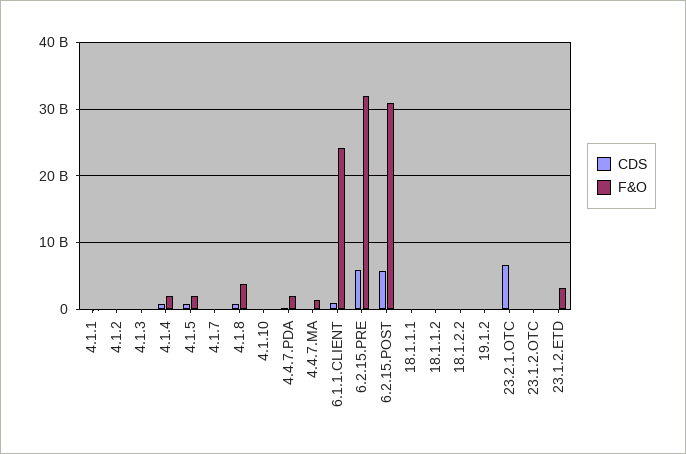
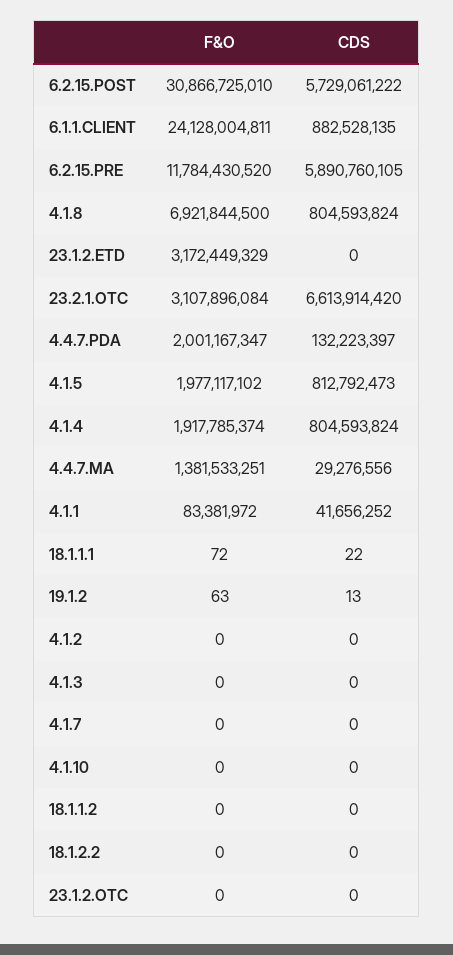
  {
    "CDS": {
      "4.1.1": 41656252,
      "4.1.2": 0,
      "4.1.3": 0,
      "4.1.4": 804593824,
      "4.1.5": 812792473,
      "4.1.7": 0,
      "4.1.8": 804593824,
      "4.1.10": 0,
      "4.4.7.PDA": 132223397,
      "4.4.7.MA": 29276556,
      "6.1.1.CLIENT": 882528135,
      "6.2.15.PRE": 5890760105,
      "6.2.15.POST": 5729061222,
      "18.1.1.1": 22,
      "18.1.1.2": 0,
      "18.1.2.2": 0,
      "19.1.2": 13,
      "23.2.1.OTC": 6613914420,
      "23.1.2.OTC": 0,
      "23.1.2.ETD": 0
    },
    "F&O": {
      "4.1.1": 83381972,
      "4.1.2": 0,
      "4.1.3": 0,
      "4.1.4": 1917785374,
      "4.1.5": 1977117102,
      "4.1.7": 0,
-     "4.1.8": 4000000000,
+     "4.1.8": 6921844500,
      "4.1.10": 0,
      "4.4.7.PDA": 2001167347,
      "4.4.7.MA": 1381533251,
      "6.1.1.CLIENT": 24128004811,
-     "6.2.15.PRE": 32000000000,
+     "6.2.15.PRE": 11784430520,
      "6.2.15.POST": 30866725010,
      "18.1.1.1": 72,
      "18.1.1.2": 0,
      "18.1.2.2": 0,
      "19.1.2": 63,
-     "23.2.1.OTC": 0,
+     "23.2.1.OTC": 3107896084,
      "23.1.2.OTC": 0,
      "23.1.2.ETD": 3172449329
    }
  }

